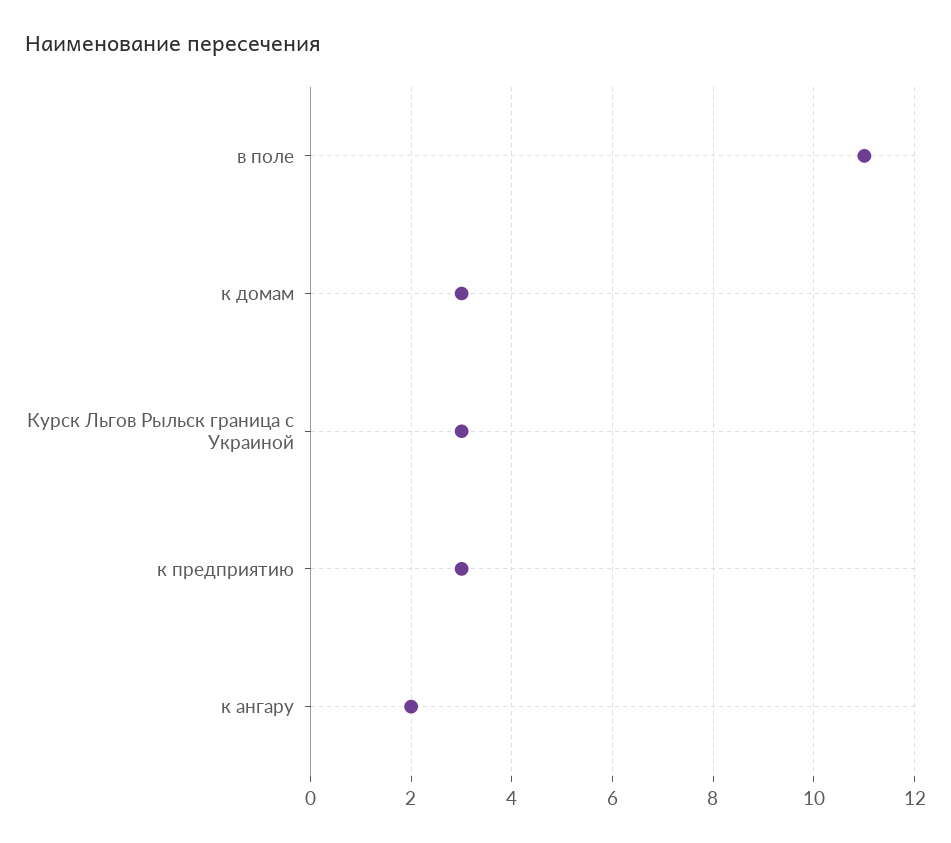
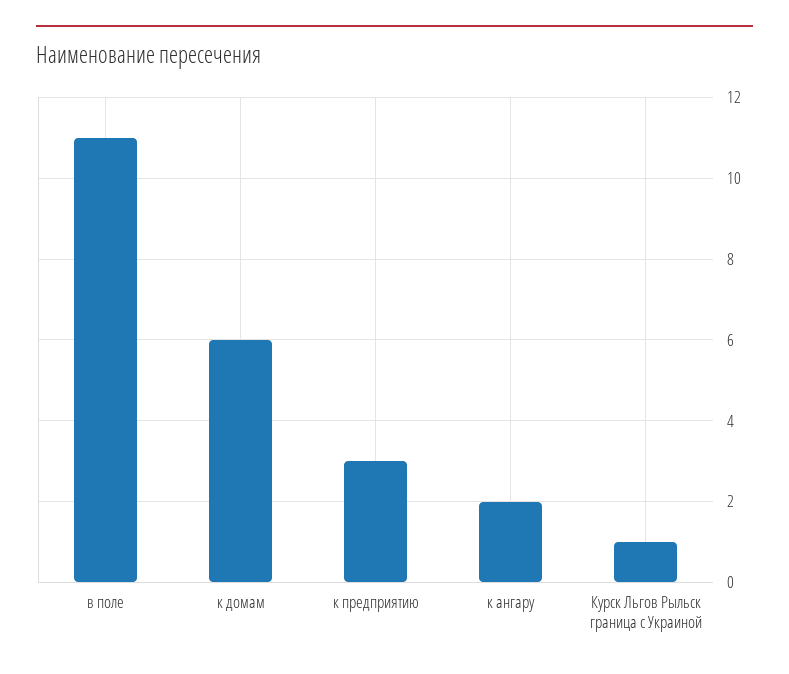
  {
    "в поле": 11,
-   "к домам": 3,
+   "к домам": 6,
-   "Курск Льгов Рыльск граница с Украиной": 3,
+   "Курск Льгов Рыльск граница с Украиной": 1,
    "к предприятию": 3,
    "к ангару": 2
  }

